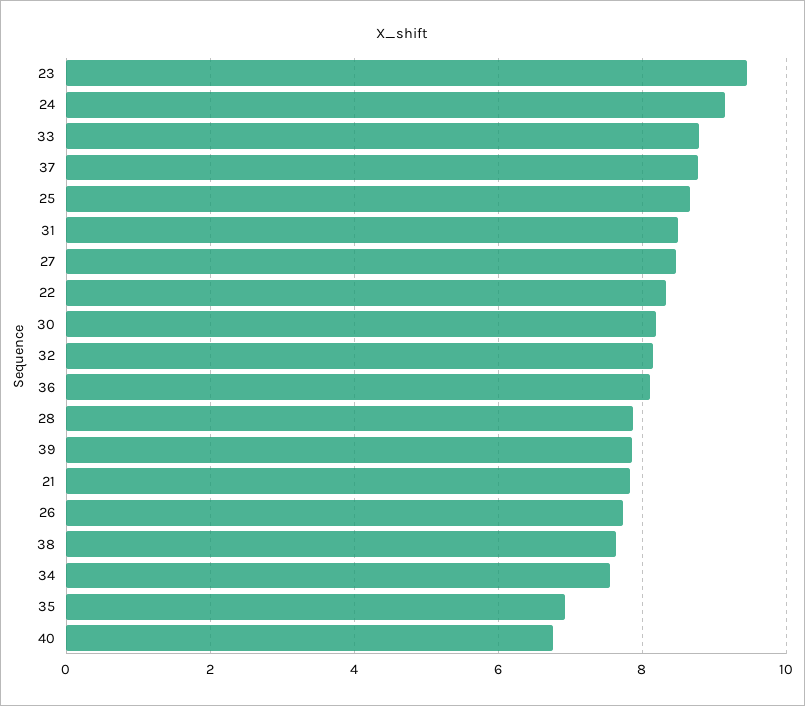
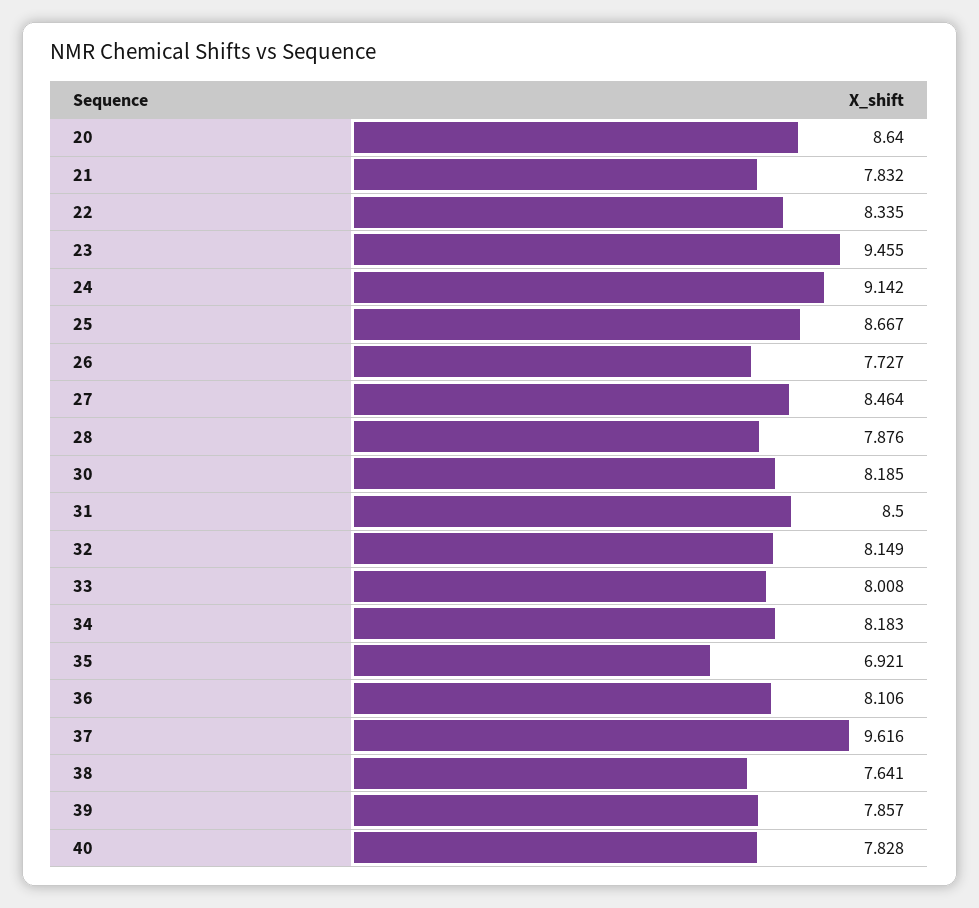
  {
    "23": 9.455,
    "24": 9.142,
-   "33": 8.8,
+   "33": 8.008,
-   "37": 8.8,
+   "37": 9.616,
    "25": 8.667,
    "31": 8.5,
    "27": 8.464,
    "22": 8.335,
    "30": 8.185,
    "32": 8.149,
    "36": 8.106,
    "28": 7.876,
    "39": 7.857,
    "21": 7.832,
    "26": 7.727,
    "38": 7.641,
-   "34": 7.6,
+   "34": 8.183,
    "35": 6.921,
-   "40": 6.8
+   "40": 7.828,
+   "20": 8.64
  }

